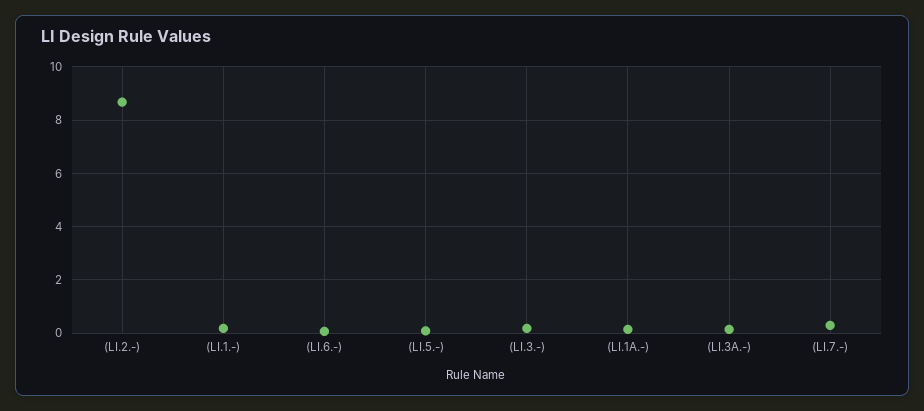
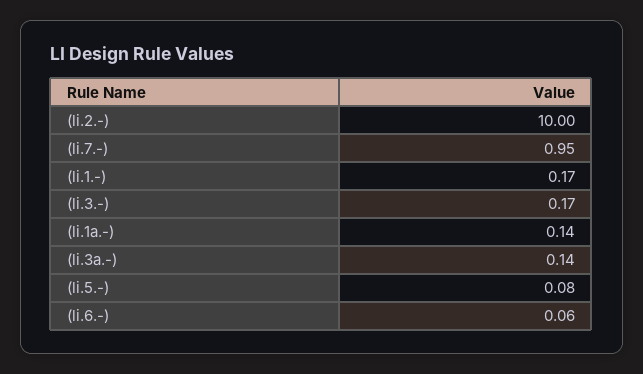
  {
-   "(LI.2.-)": 8.75,
+   "(LI.2.-)": 10,
    "(LI.1.-)": 0.17,
    "(LI.6.-)": 0.06,
    "(LI.5.-)": 0.08,
    "(LI.3.-)": 0.17,
    "(LI.1A.-)": 0.14,
    "(LI.3A.-)": 0.14,
-   "(LI.7.-)": 0.25
+   "(LI.7.-)": 0.95
  }

